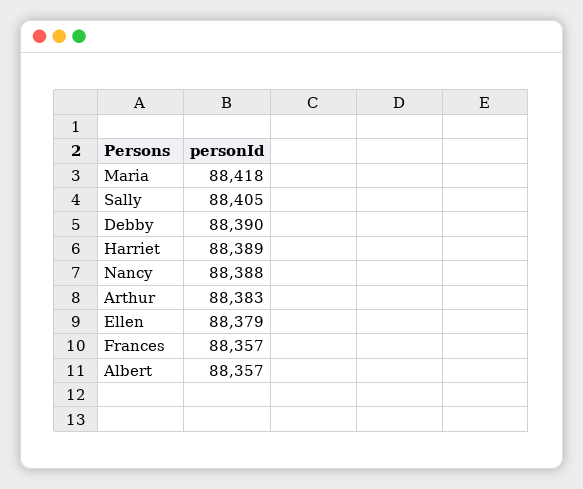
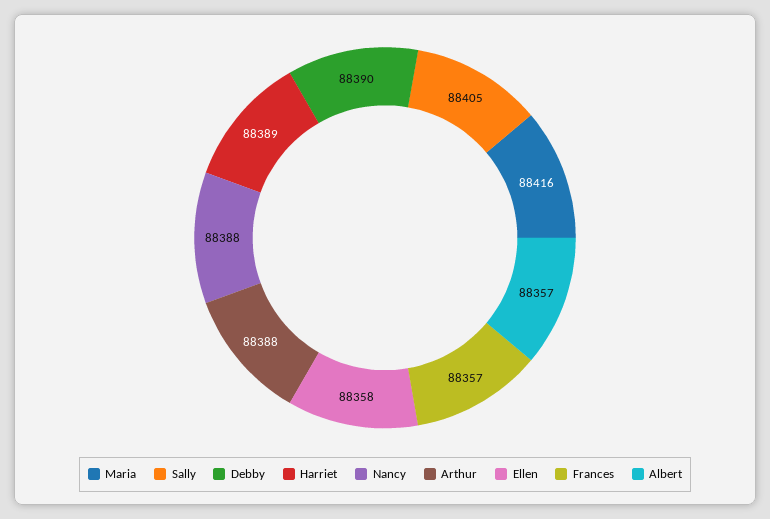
  {
-   "Maria": 88418,
+   "Maria": 88416,
    "Sally": 88405,
    "Debby": 88390,
    "Harriet": 88389,
    "Nancy": 88388,
-   "Arthur": 88383,
+   "Arthur": 88388,
-   "Ellen": 88379,
+   "Ellen": 88358,
    "Frances": 88357,
    "Albert": 88357
  }

